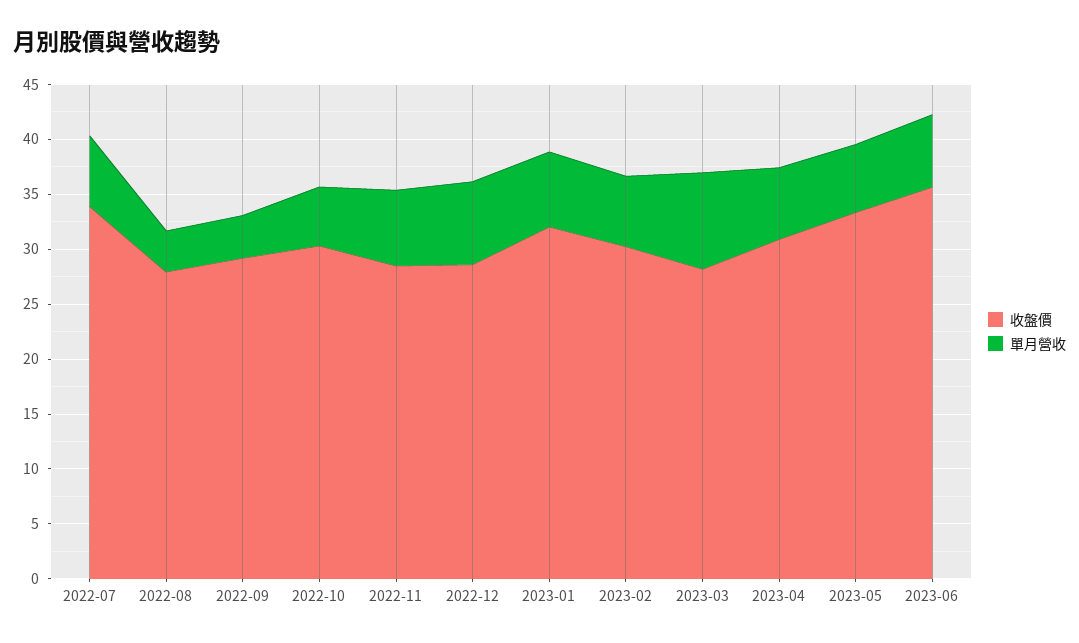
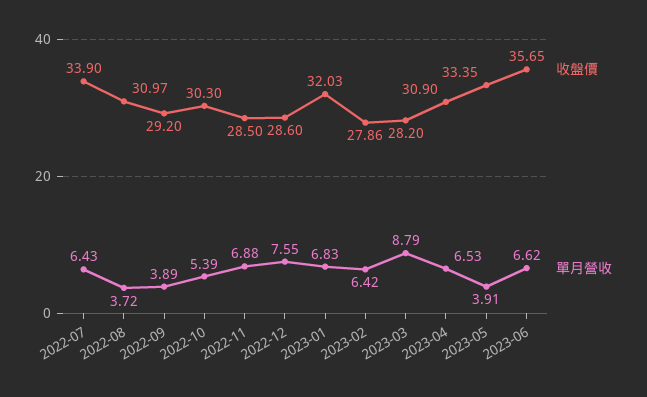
  {
    "收盤價": {
      "2022-07": 33.9,
-     "2022-08": 28,
+     "2022-08": 30.97,
      "2022-09": 29.2,
      "2022-10": 30.3,
      "2022-11": 28.5,
      "2022-12": 28.6,
      "2023-01": 32.03,
-     "2023-02": 30,
+     "2023-02": 27.86,
      "2023-03": 28.2,
      "2023-04": 30.9,
      "2023-05": 33.35,
      "2023-06": 35.65
    },
    "單月營收": {
      "2022-07": 6.43,
      "2022-08": 3.72,
      "2022-09": 3.89,
      "2022-10": 5.39,
      "2022-11": 6.88,
      "2022-12": 7.55,
      "2023-01": 6.83,
      "2023-02": 6.42,
      "2023-03": 8.79,
      "2023-04": 6.53,
-     "2023-05": 6,
+     "2023-05": 3.91,
      "2023-06": 6.62
    }
  }

